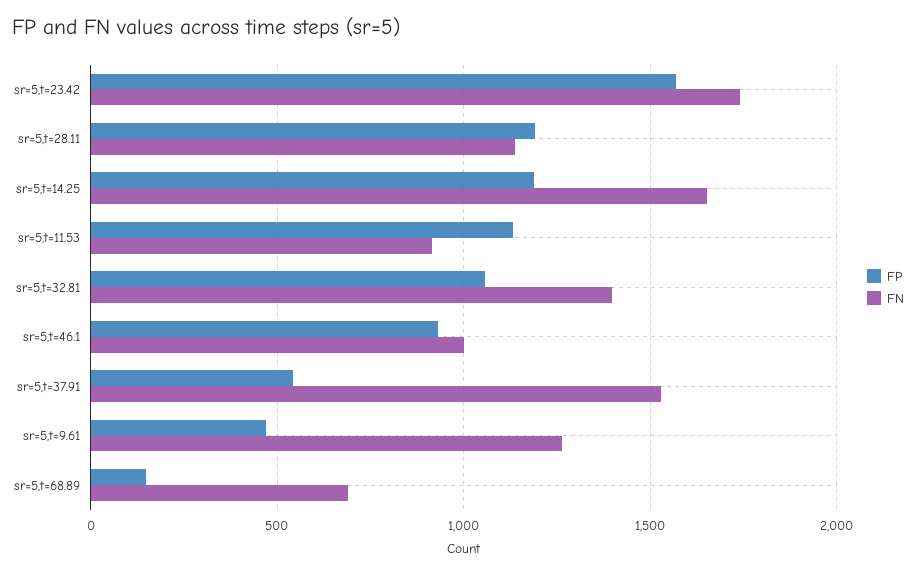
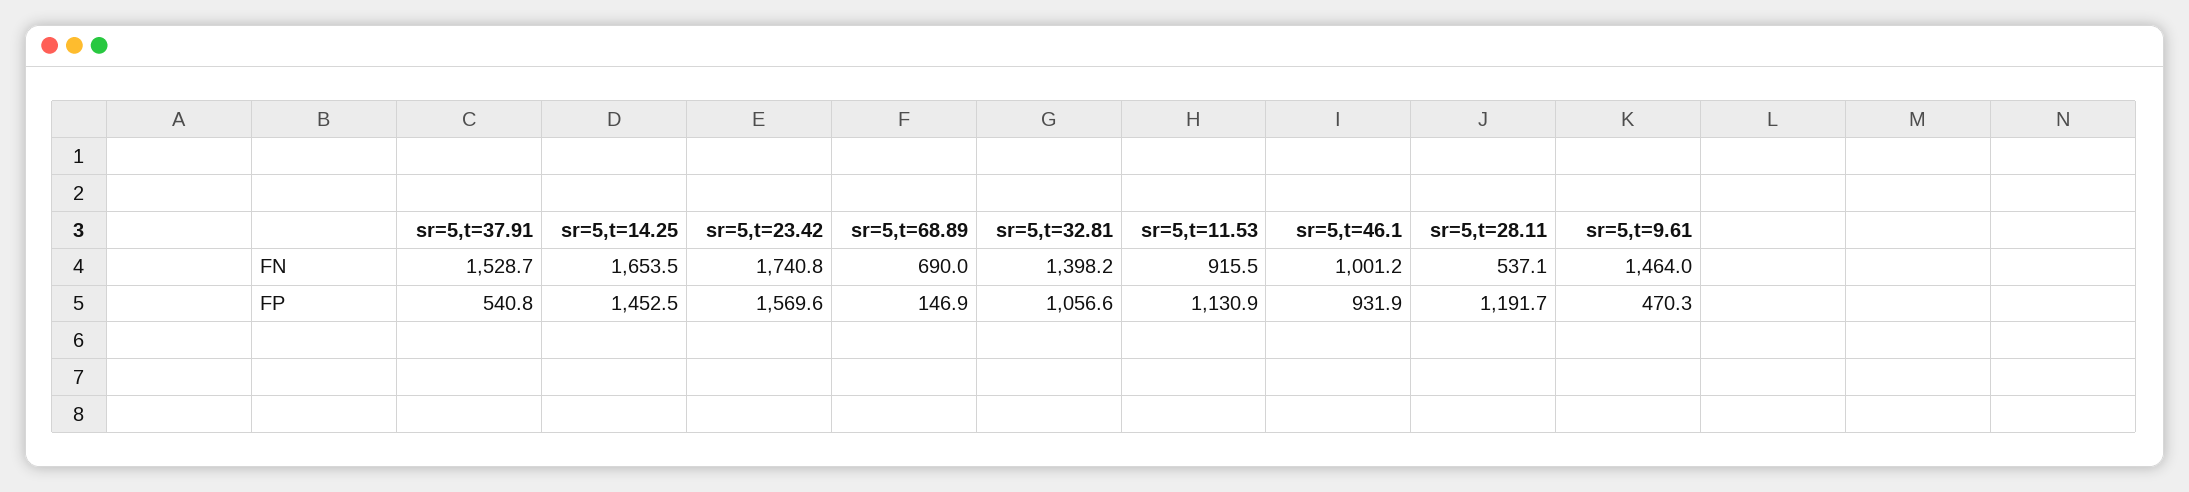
  {
    "FP": {
      "sr=5,t=23.42": 1569.6,
      "sr=5,t=28.11": 1191.7,
-     "sr=5,t=14.25": 1200,
+     "sr=5,t=14.25": 1452.5,
      "sr=5,t=11.53": 1130.9,
      "sr=5,t=32.81": 1056.6,
      "sr=5,t=46.1": 931.9,
      "sr=5,t=37.91": 540.8,
      "sr=5,t=9.61": 470.3,
      "sr=5,t=68.89": 146.9
    },
    "FN": {
      "sr=5,t=23.42": 1740.8,
-     "sr=5,t=28.11": 1150,
+     "sr=5,t=28.11": 537.1,
      "sr=5,t=14.25": 1653.5,
      "sr=5,t=11.53": 915.5,
      "sr=5,t=32.81": 1398.2,
      "sr=5,t=46.1": 1001.2,
      "sr=5,t=37.91": 1528.7,
-     "sr=5,t=9.61": 1250,
+     "sr=5,t=9.61": 1464,
      "sr=5,t=68.89": 690
    }
  }

